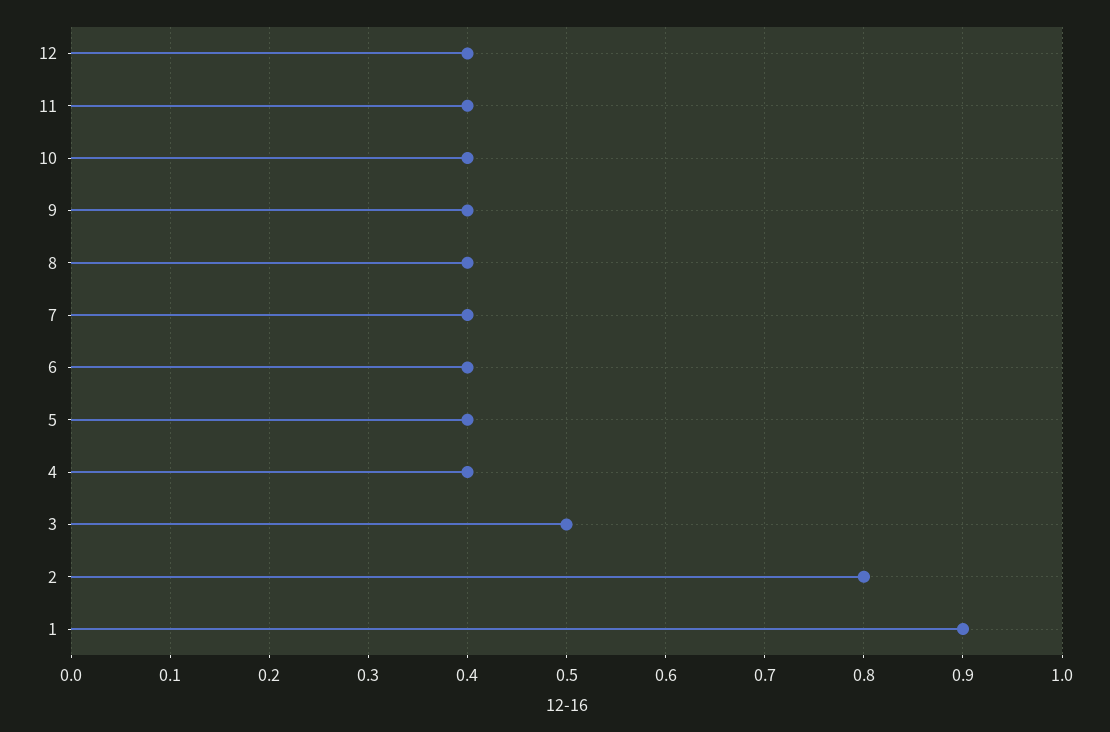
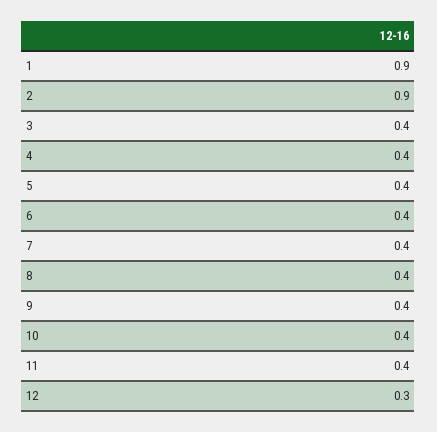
  {
-   "12": 0.4,
+   "12": 0.3,
    "11": 0.4,
    "10": 0.4,
    "9": 0.4,
    "8": 0.4,
    "7": 0.4,
    "6": 0.4,
    "5": 0.4,
    "4": 0.4,
-   "3": 0.5,
+   "3": 0.4,
-   "2": 0.8,
+   "2": 0.9,
    "1": 0.9
  }

